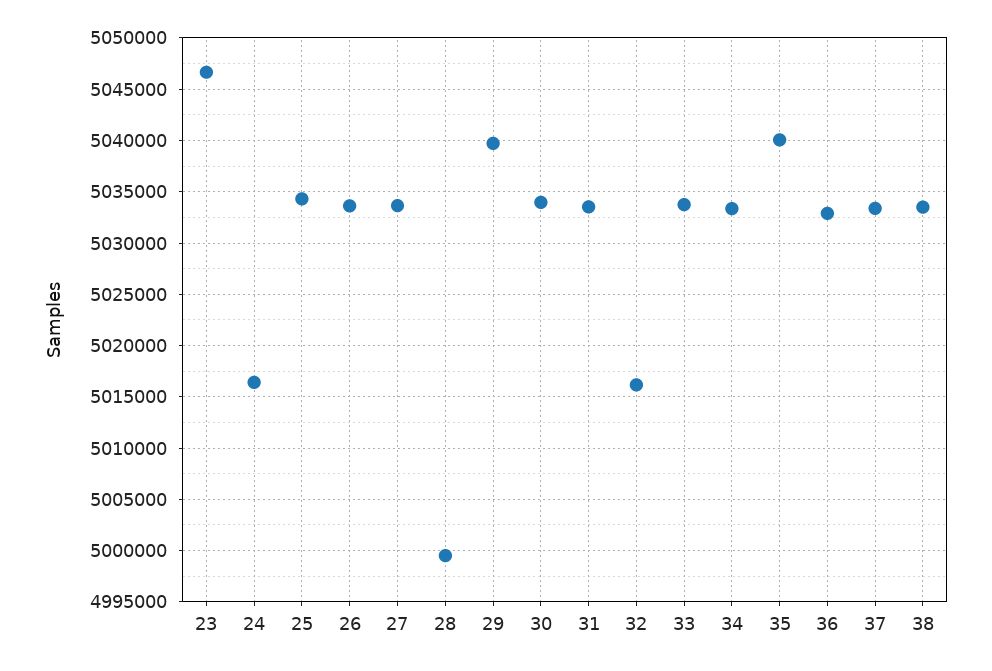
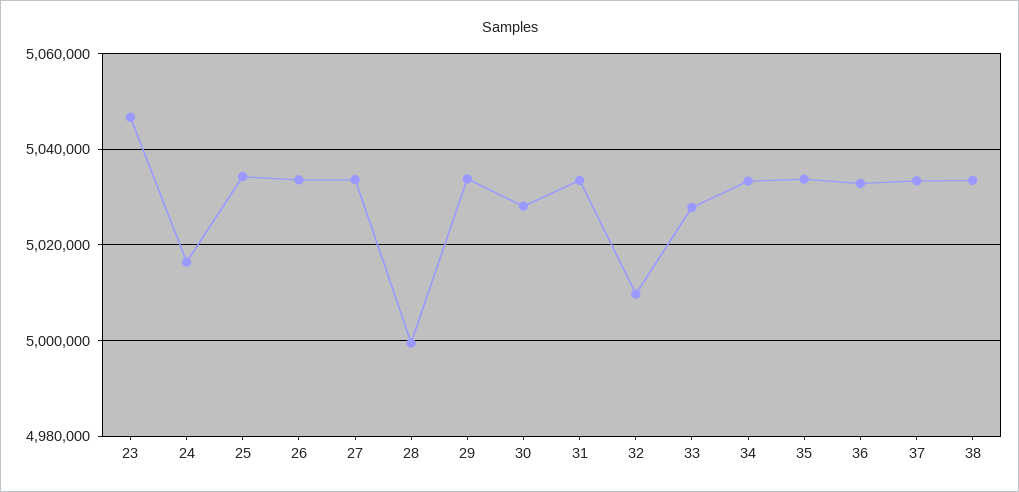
  {
    "23": 5047000,
    "24": 5016000,
    "25": 5034000,
    "26": 5034000,
    "27": 5034000,
    "28": 5000000,
-   "29": 5040000,
+   "29": 5034000,
-   "30": 5034000,
+   "30": 5028000,
    "31": 5034000,
-   "32": 5016000,
+   "32": 5010000,
-   "33": 5034000,
+   "33": 5028000,
    "34": 5033000,
-   "35": 5040000,
+   "35": 5034000,
    "36": 5033000,
    "37": 5033000,
    "38": 5033000
  }

